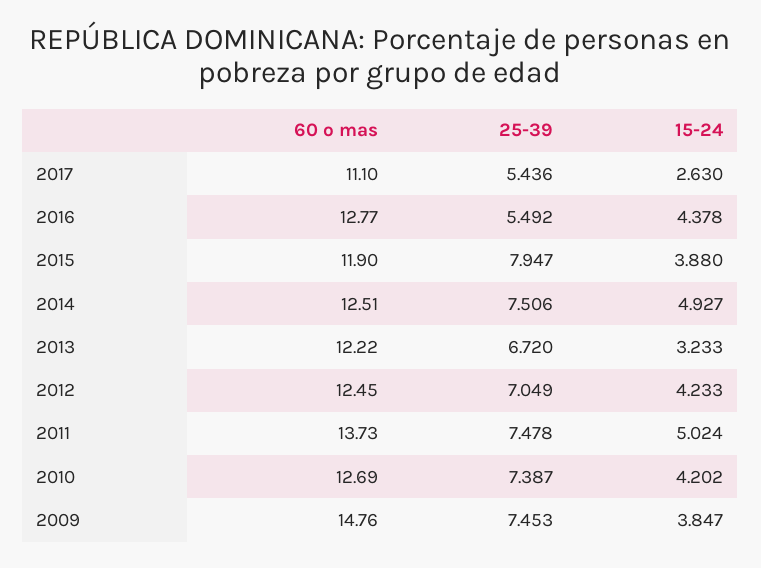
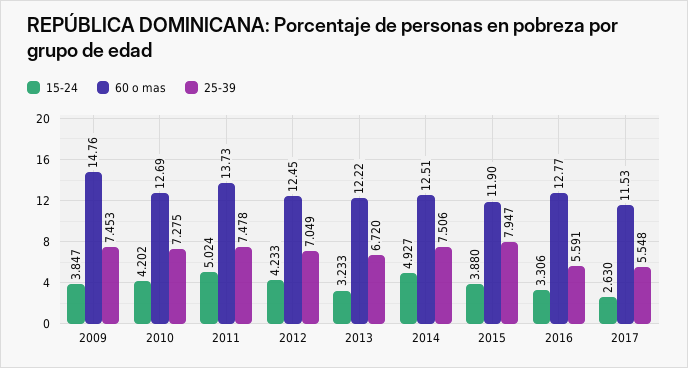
  {
    "60 o mas": {
-     "2017": 11.1,
+     "2017": 11.53,
      "2016": 12.77,
      "2015": 11.9,
      "2014": 12.51,
      "2013": 12.22,
      "2012": 12.45,
      "2011": 13.73,
      "2010": 12.69,
      "2009": 14.76
    },
    "25-39": {
-     "2017": 5.436,
+     "2017": 5.548,
-     "2016": 5.492,
+     "2016": 5.591,
      "2015": 7.947,
      "2014": 7.506,
      "2013": 6.72,
      "2012": 7.049,
      "2011": 7.478,
-     "2010": 7.387,
+     "2010": 7.275,
      "2009": 7.453
    },
    "15-24": {
      "2017": 2.63,
-     "2016": 4.378,
+     "2016": 3.306,
      "2015": 3.88,
      "2014": 4.927,
      "2013": 3.233,
      "2012": 4.233,
      "2011": 5.024,
      "2010": 4.202,
      "2009": 3.847
    }
  }

